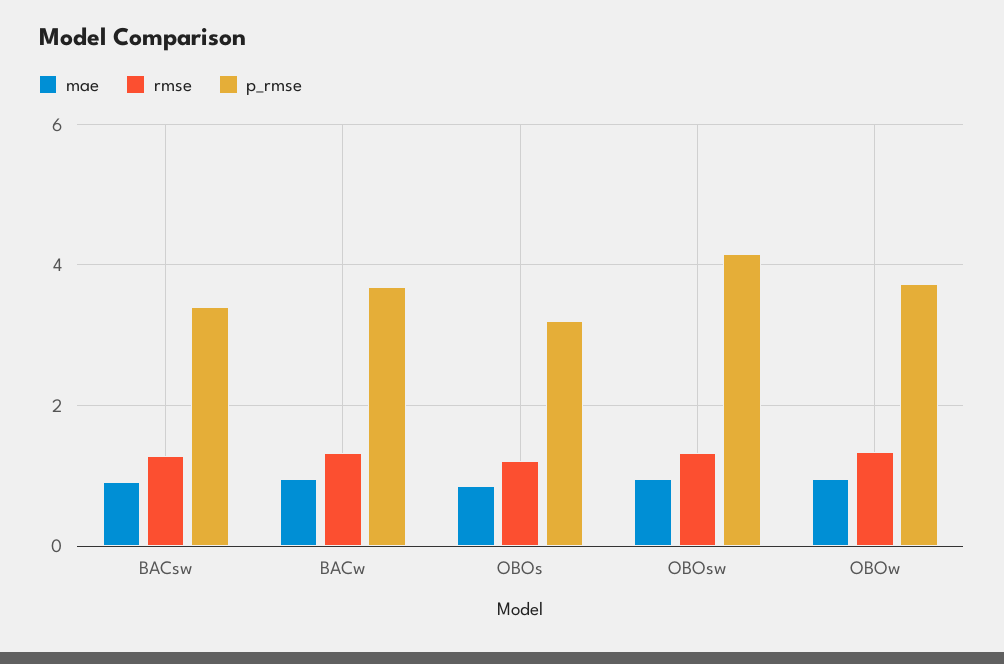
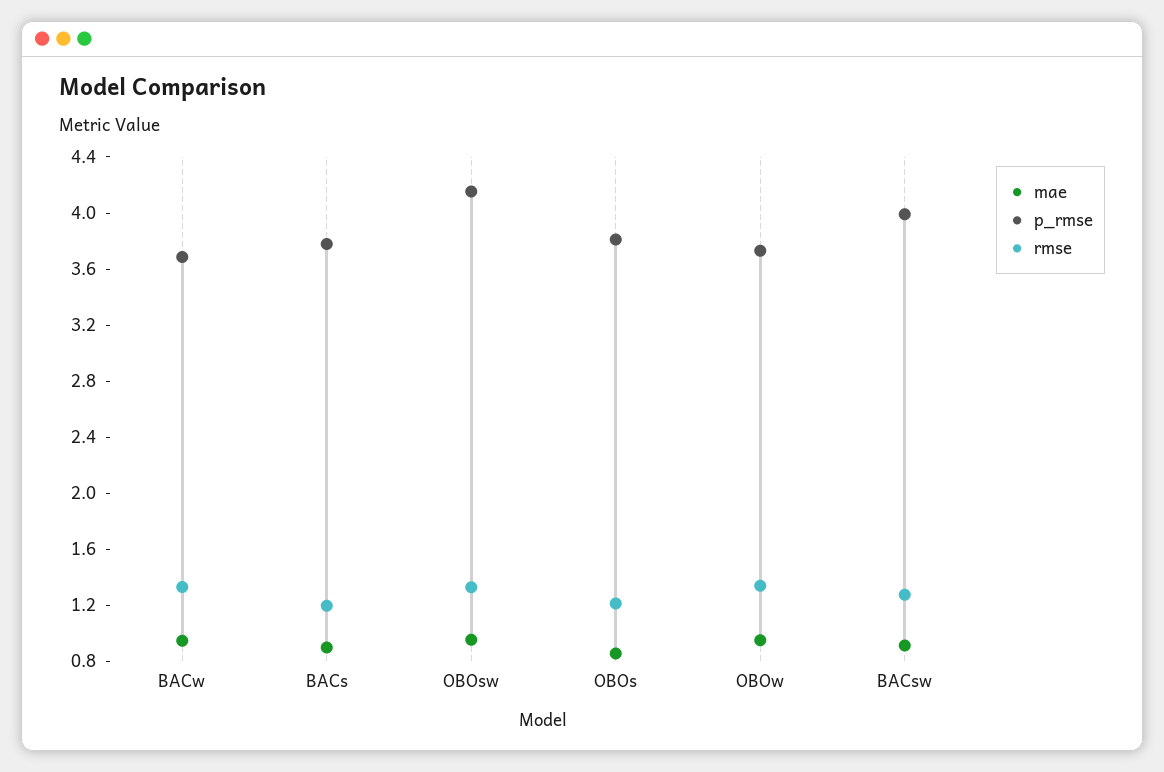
  {
    "mae": {
      "BACsw": 0.9,
      "BACw": 0.9,
      "OBOs": 0.9,
      "OBOsw": 1,
-     "OBOw": 1
+     "OBOw": 1,
+     "BACs": 0.9
    },
    "rmse": {
      "BACsw": 1.3,
      "BACw": 1.3,
      "OBOs": 1.2,
      "OBOsw": 1.3,
-     "OBOw": 1.3
+     "OBOw": 1.3,
+     "BACs": 1.2
    },
    "p_rmse": {
-     "BACsw": 3.4,
+     "BACsw": 4,
      "BACw": 3.7,
-     "OBOs": 3.2,
+     "OBOs": 3.8,
      "OBOsw": 4.2,
-     "OBOw": 3.7
+     "OBOw": 3.7,
+     "BACs": 3.8
    }
  }

